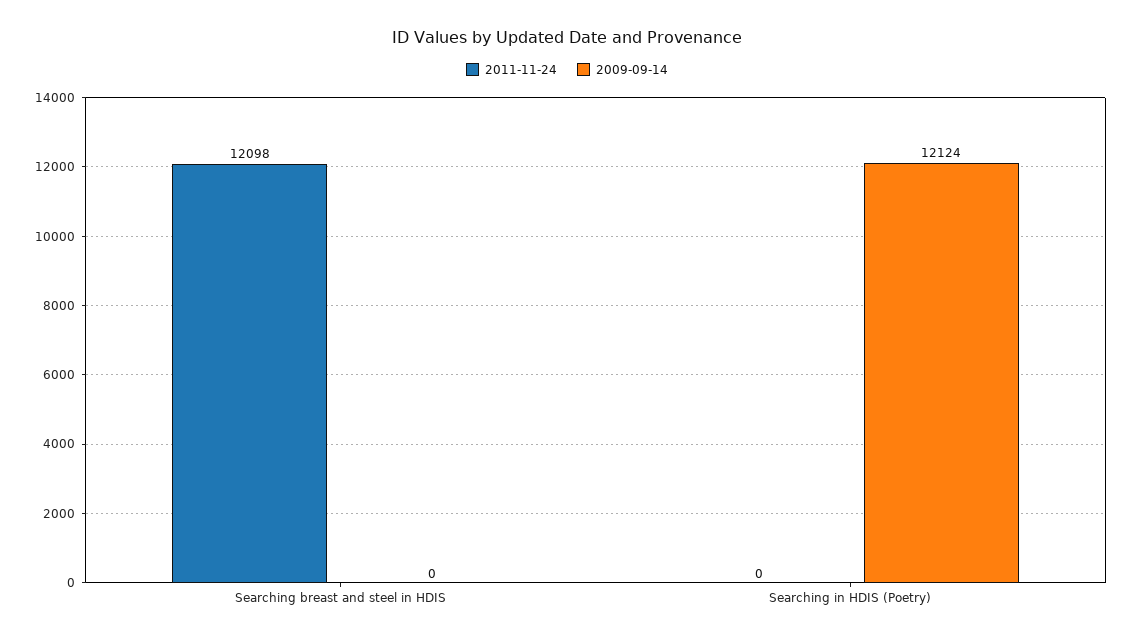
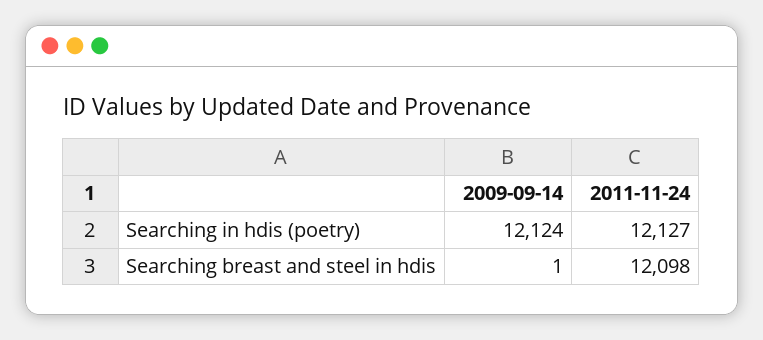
  {
    "2011-11-24": {
      "Searching breast and steel in HDIS": 12098,
-     "Searching in HDIS (Poetry)": 0
+     "Searching in HDIS (Poetry)": 12127
    },
    "2009-09-14": {
-     "Searching breast and steel in HDIS": 0,
+     "Searching breast and steel in HDIS": 1,
      "Searching in HDIS (Poetry)": 12124
    }
  }

